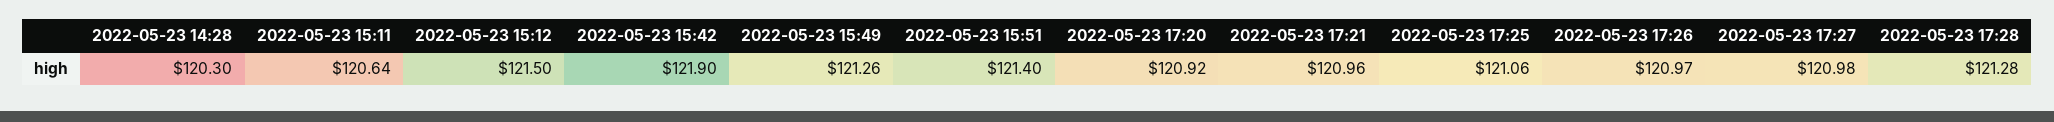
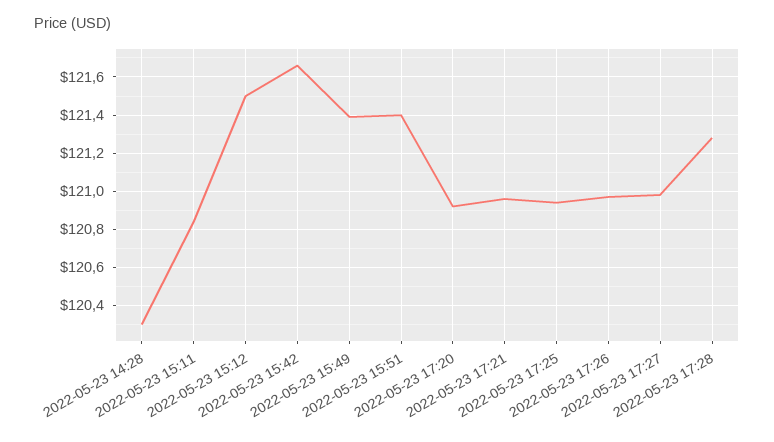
  {
    "2022-05-23 14:28": 120.3,
-   "2022-05-23 15:11": 120.64,
+   "2022-05-23 15:11": 120.85,
    "2022-05-23 15:12": 121.5,
-   "2022-05-23 15:42": 121.9,
+   "2022-05-23 15:42": 121.65,
-   "2022-05-23 15:49": 121.26,
+   "2022-05-23 15:49": 121.4,
    "2022-05-23 15:51": 121.4,
    "2022-05-23 17:20": 120.92,
    "2022-05-23 17:21": 120.96,
-   "2022-05-23 17:25": 121.06,
+   "2022-05-23 17:25": 120.95,
    "2022-05-23 17:26": 120.97,
    "2022-05-23 17:27": 120.98,
    "2022-05-23 17:28": 121.28
  }

